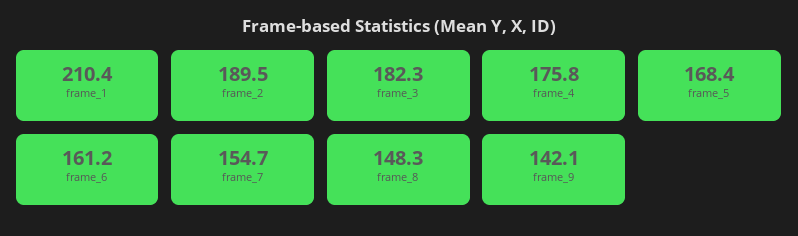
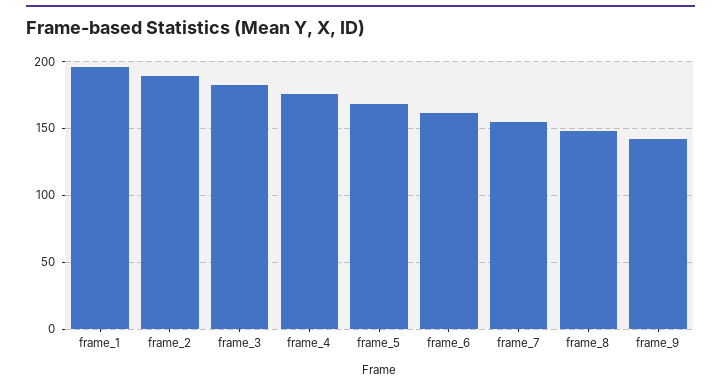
  {
-   "frame_1": 210.4,
+   "frame_1": 195,
    "frame_2": 189.5,
    "frame_3": 182.3,
    "frame_4": 175.8,
    "frame_5": 168.4,
    "frame_6": 161.2,
    "frame_7": 154.7,
    "frame_8": 148.3,
    "frame_9": 142.1
  }

